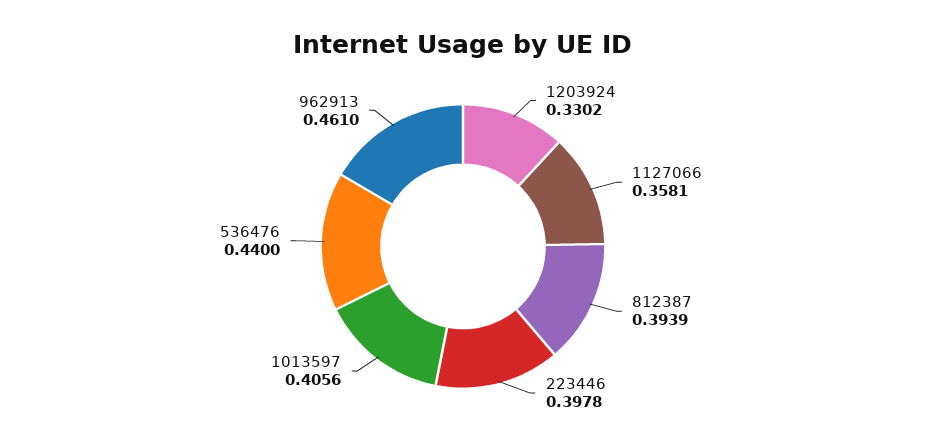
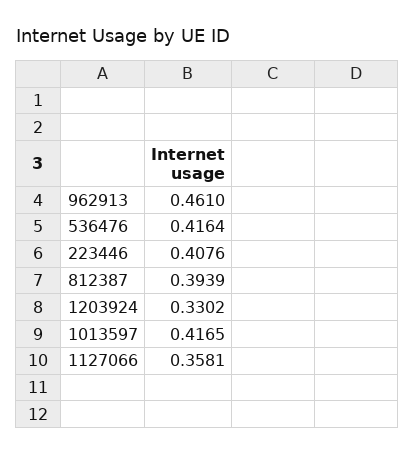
  {
    "1203924": 0.3302,
    "1127066": 0.3581,
    "812387": 0.3939,
-   "223446": 0.3978,
+   "223446": 0.4076,
-   "1013597": 0.4056,
+   "1013597": 0.4165,
-   "536476": 0.44,
+   "536476": 0.4164,
    "962913": 0.461
  }

